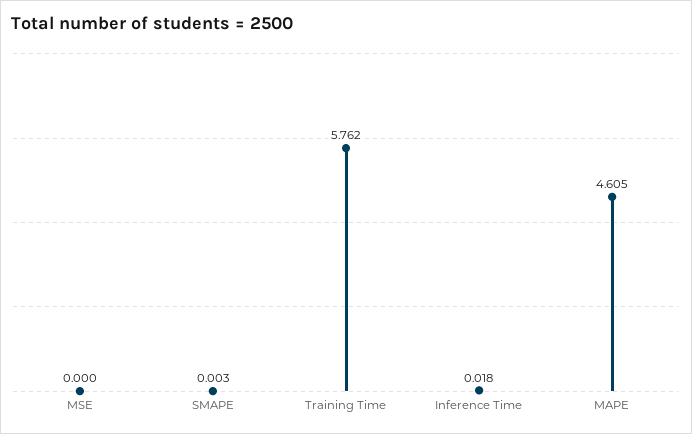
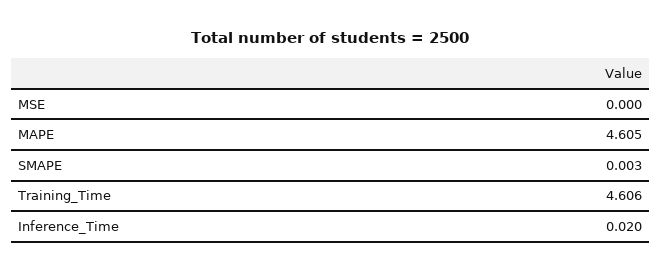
  {
    "MSE": 0,
    "SMAPE": 0.003,
-   "Training Time": 5.762,
+   "Training Time": 4.606,
-   "Inference Time": 0.018,
+   "Inference Time": 0.02,
    "MAPE": 4.605
  }

